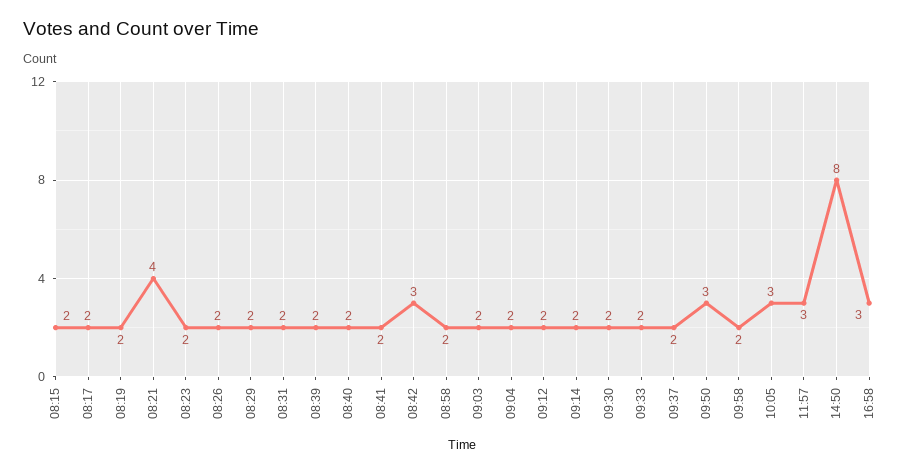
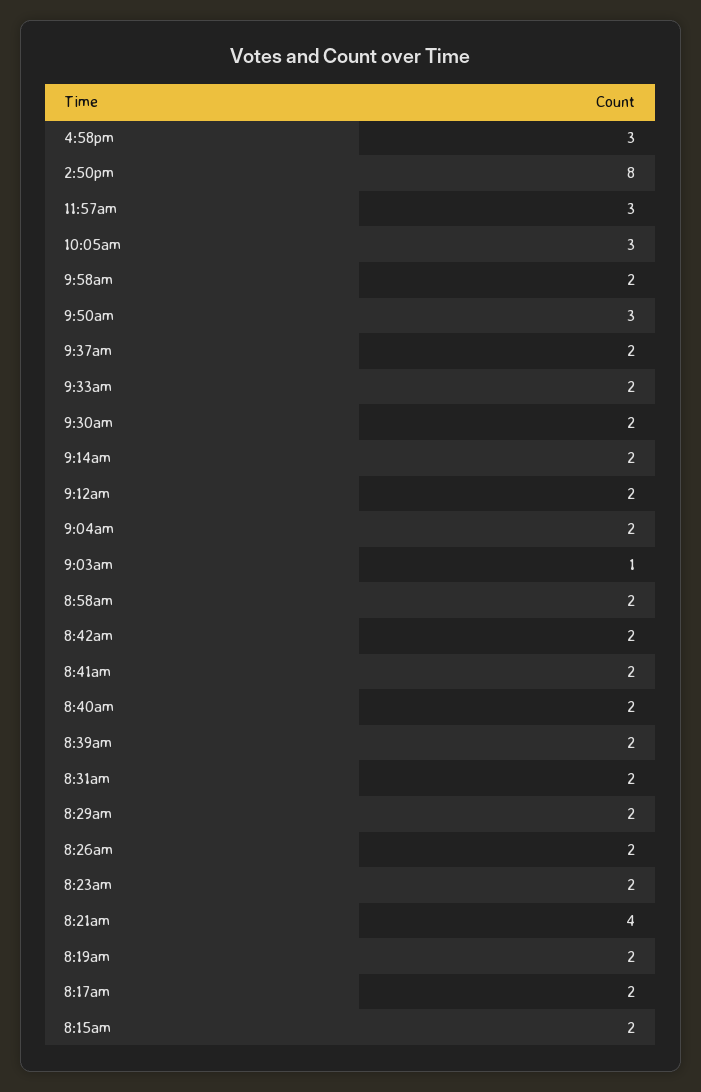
  {
    "08:15": 2,
    "08:17": 2,
    "08:19": 2,
    "08:21": 4,
    "08:23": 2,
    "08:26": 2,
    "08:29": 2,
    "08:31": 2,
    "08:39": 2,
    "08:40": 2,
    "08:41": 2,
-   "08:42": 3,
+   "08:42": 2,
    "08:58": 2,
-   "09:03": 2,
+   "09:03": 1,
    "09:04": 2,
    "09:12": 2,
    "09:14": 2,
    "09:30": 2,
    "09:33": 2,
    "09:37": 2,
    "09:50": 3,
    "09:58": 2,
    "10:05": 3,
    "11:57": 3,
    "14:50": 8,
    "16:58": 3
  }

